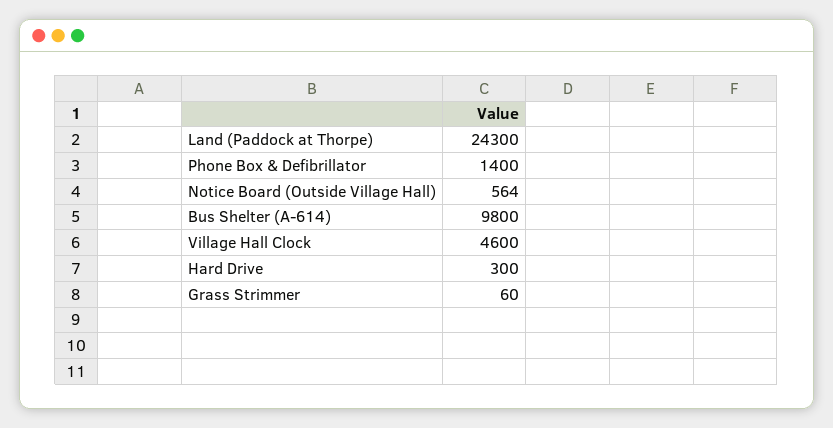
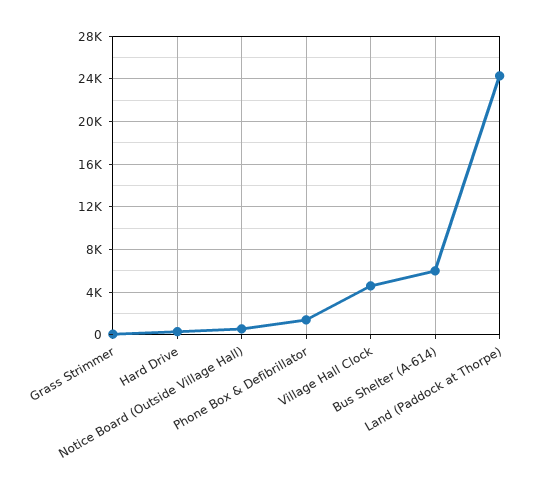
  {
    "Land (Paddock at Thorpe)": 24300,
    "Phone Box & Defibrillator": 1400,
    "Notice Board (Outside Village Hall)": 564,
-   "Bus Shelter (A-614)": 9800,
+   "Bus Shelter (A-614)": 6000,
    "Village Hall Clock": 4600,
    "Hard Drive": 300,
    "Grass Strimmer": 60
  }

